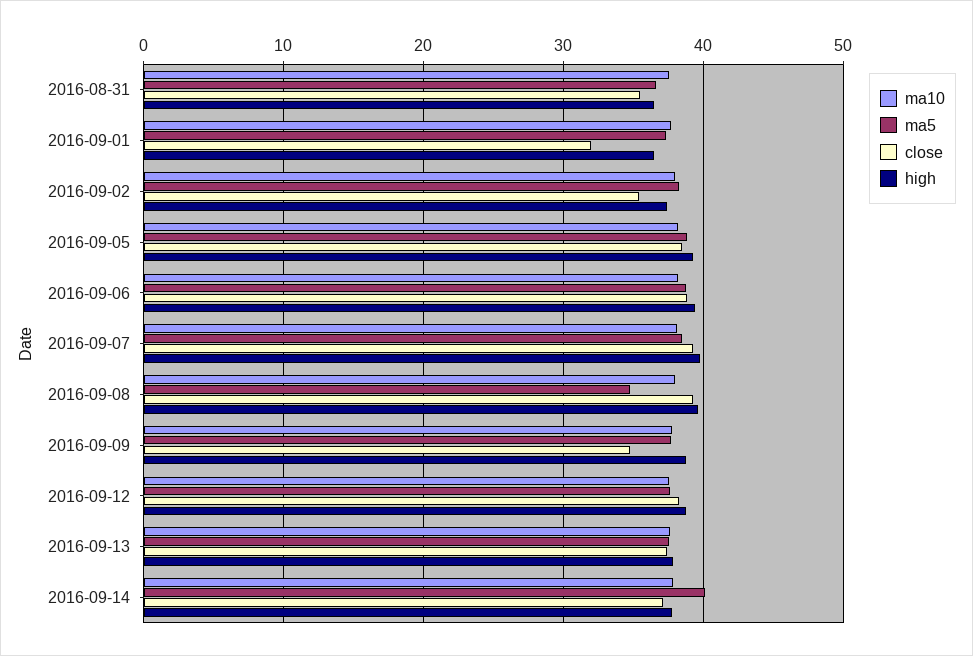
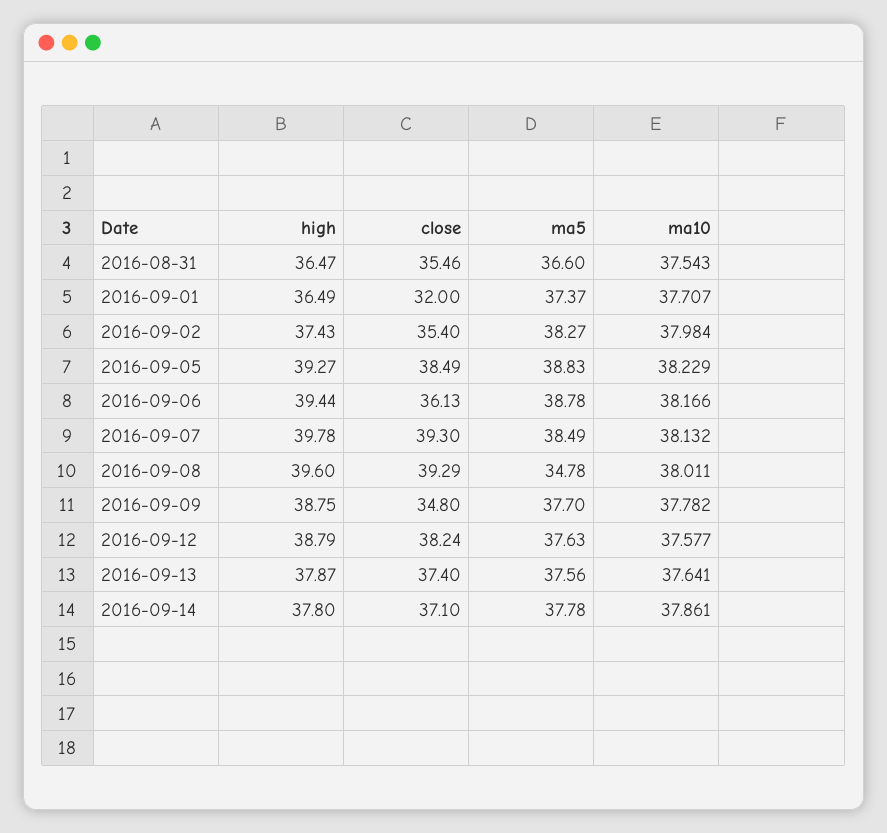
  {
    "ma10": {
      "2016-08-31": 37.543,
      "2016-09-01": 37.707,
      "2016-09-02": 37.984,
      "2016-09-05": 38.229,
      "2016-09-06": 38.166,
      "2016-09-07": 38.132,
      "2016-09-08": 38.011,
      "2016-09-09": 37.782,
      "2016-09-12": 37.577,
      "2016-09-13": 37.641,
      "2016-09-14": 37.861
    },
    "ma5": {
      "2016-08-31": 36.6,
      "2016-09-01": 37.37,
      "2016-09-02": 38.27,
      "2016-09-05": 38.83,
      "2016-09-06": 38.78,
      "2016-09-07": 38.49,
      "2016-09-08": 34.78,
      "2016-09-09": 37.7,
      "2016-09-12": 37.63,
      "2016-09-13": 37.56,
-     "2016-09-14": 40
+     "2016-09-14": 37.78
    },
    "close": {
      "2016-08-31": 35.46,
      "2016-09-01": 32,
      "2016-09-02": 35.4,
      "2016-09-05": 38.49,
-     "2016-09-06": 39,
+     "2016-09-06": 36.13,
      "2016-09-07": 39.3,
      "2016-09-08": 39.29,
      "2016-09-09": 34.8,
      "2016-09-12": 38.24,
      "2016-09-13": 37.4,
      "2016-09-14": 37.1
    },
    "high": {
      "2016-08-31": 36.47,
      "2016-09-01": 36.49,
      "2016-09-02": 37.43,
      "2016-09-05": 39.27,
      "2016-09-06": 39.44,
      "2016-09-07": 39.78,
      "2016-09-08": 39.6,
      "2016-09-09": 38.75,
      "2016-09-12": 38.79,
      "2016-09-13": 37.87,
      "2016-09-14": 37.8
    }
  }

